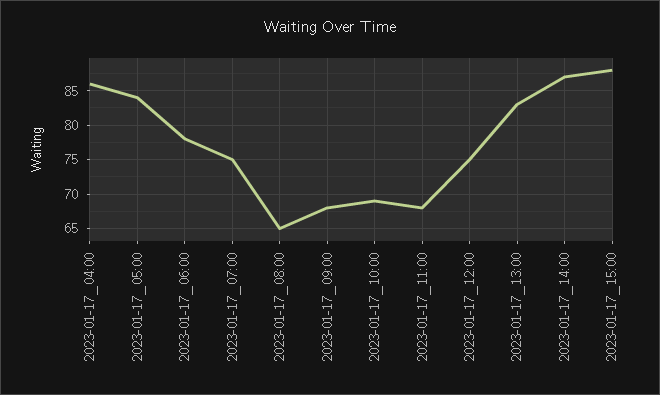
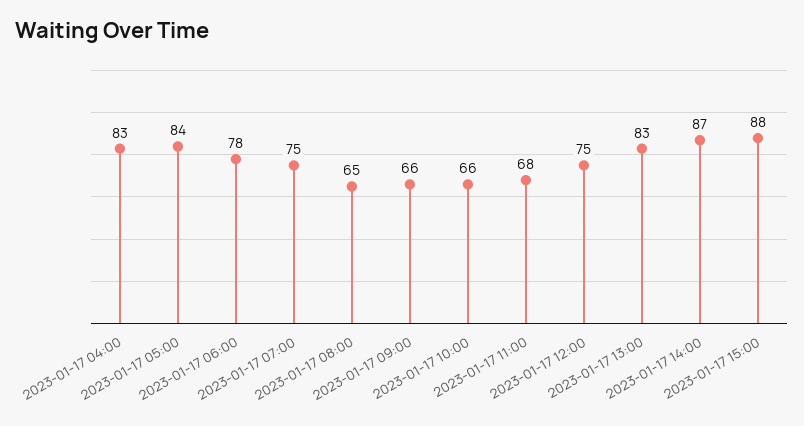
  {
-   "2023-01-17_04:00": 86,
+   "2023-01-17_04:00": 83,
    "2023-01-17_05:00": 84,
    "2023-01-17_06:00": 78,
    "2023-01-17_07:00": 75,
    "2023-01-17_08:00": 65,
-   "2023-01-17_09:00": 68,
+   "2023-01-17_09:00": 66,
-   "2023-01-17_10:00": 69,
+   "2023-01-17_10:00": 66,
    "2023-01-17_11:00": 68,
    "2023-01-17_12:00": 75,
    "2023-01-17_13:00": 83,
    "2023-01-17_14:00": 87,
    "2023-01-17_15:00": 88
  }

